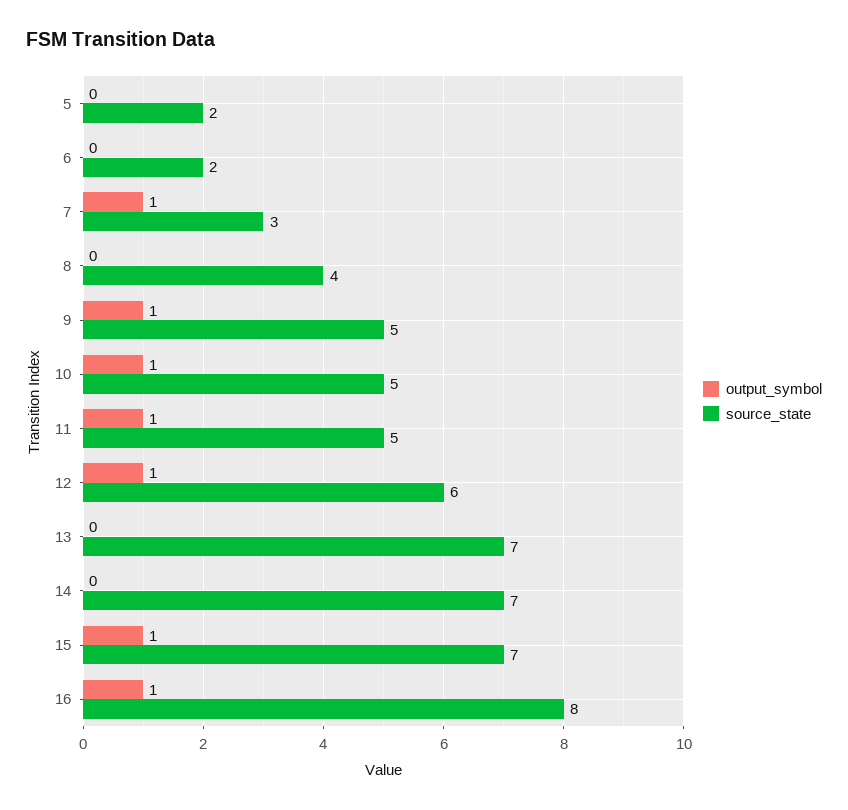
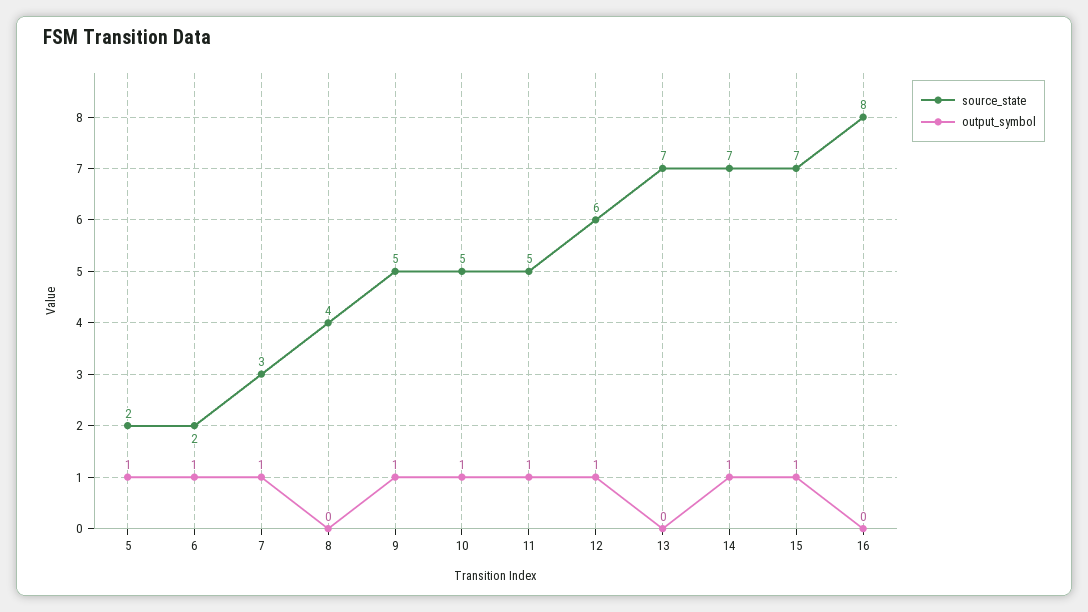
  {
    "output_symbol": {
-     "5": 0,
+     "5": 1,
-     "6": 0,
+     "6": 1,
      "7": 1,
      "8": 0,
      "9": 1,
      "10": 1,
      "11": 1,
      "12": 1,
      "13": 0,
-     "14": 0,
+     "14": 1,
      "15": 1,
-     "16": 1
+     "16": 0
    },
    "source_state": {
      "5": 2,
      "6": 2,
      "7": 3,
      "8": 4,
      "9": 5,
      "10": 5,
      "11": 5,
      "12": 6,
      "13": 7,
      "14": 7,
      "15": 7,
      "16": 8
    }
  }

